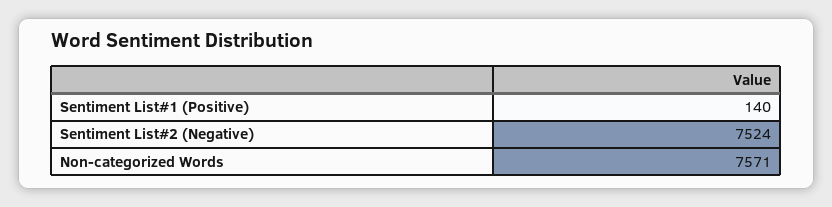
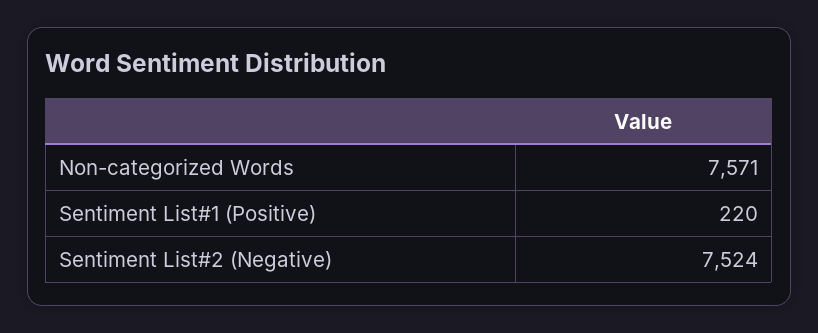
  {
-   "Sentiment List#1 (Positive)": 140,
+   "Sentiment List#1 (Positive)": 220,
    "Sentiment List#2 (Negative)": 7524,
    "Non-categorized Words": 7571
  }

